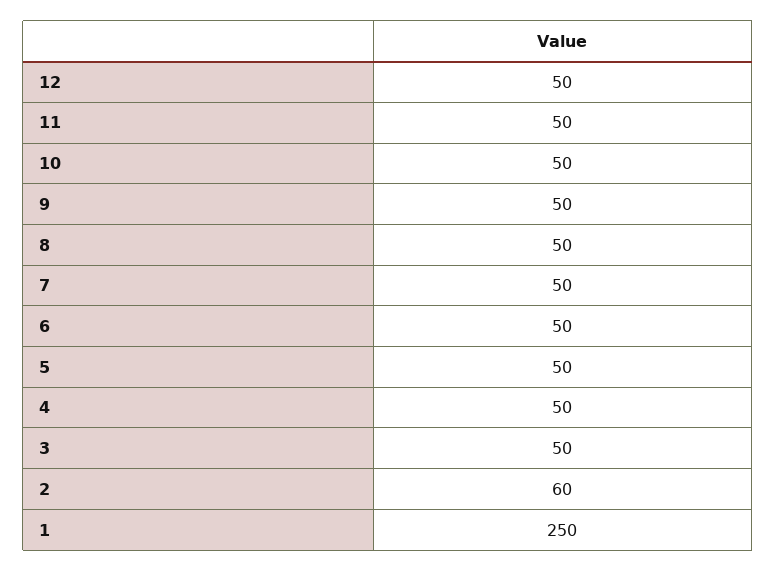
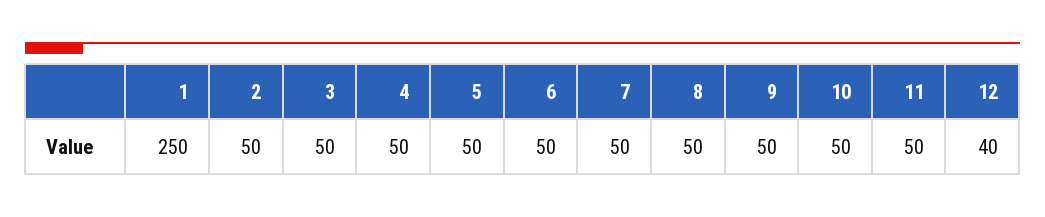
  {
-   "12": 50,
+   "12": 40,
    "11": 50,
    "10": 50,
    "9": 50,
    "8": 50,
    "7": 50,
    "6": 50,
    "5": 50,
    "4": 50,
    "3": 50,
-   "2": 60,
+   "2": 50,
    "1": 250
  }

